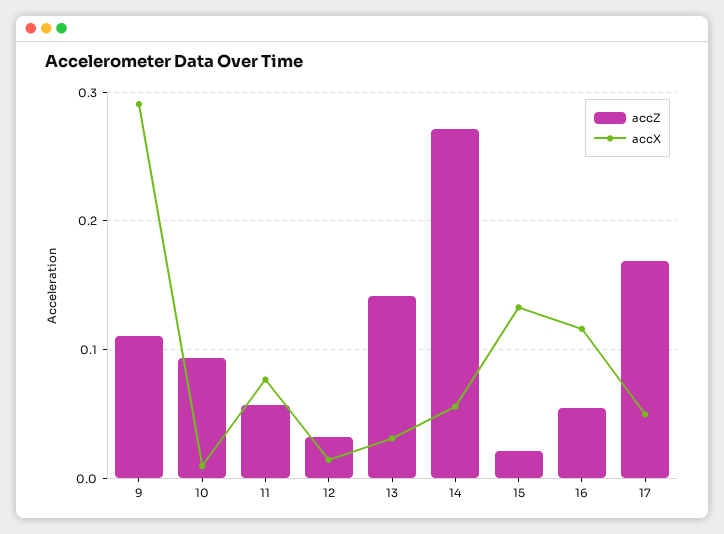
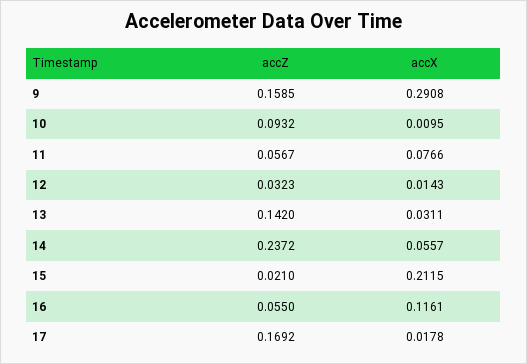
  {
    "accZ": {
-     "9": 0.11,
+     "9": 0.1585,
      "10": 0.0932,
      "11": 0.0567,
      "12": 0.0323,
      "13": 0.142,
-     "14": 0.27,
+     "14": 0.2372,
      "15": 0.021,
      "16": 0.055,
      "17": 0.1692
    },
    "accX": {
      "9": 0.2908,
      "10": 0.0095,
      "11": 0.0766,
      "12": 0.0143,
      "13": 0.0311,
      "14": 0.0557,
-     "15": 0.13,
+     "15": 0.2115,
      "16": 0.1161,
-     "17": 0.05
+     "17": 0.0178
    }
  }

